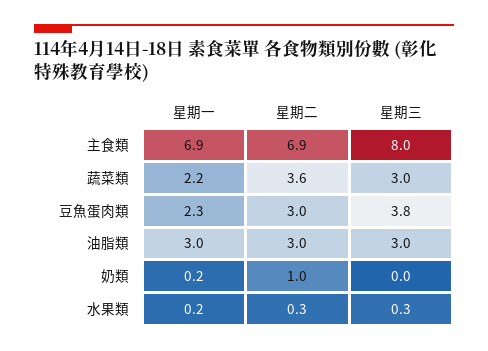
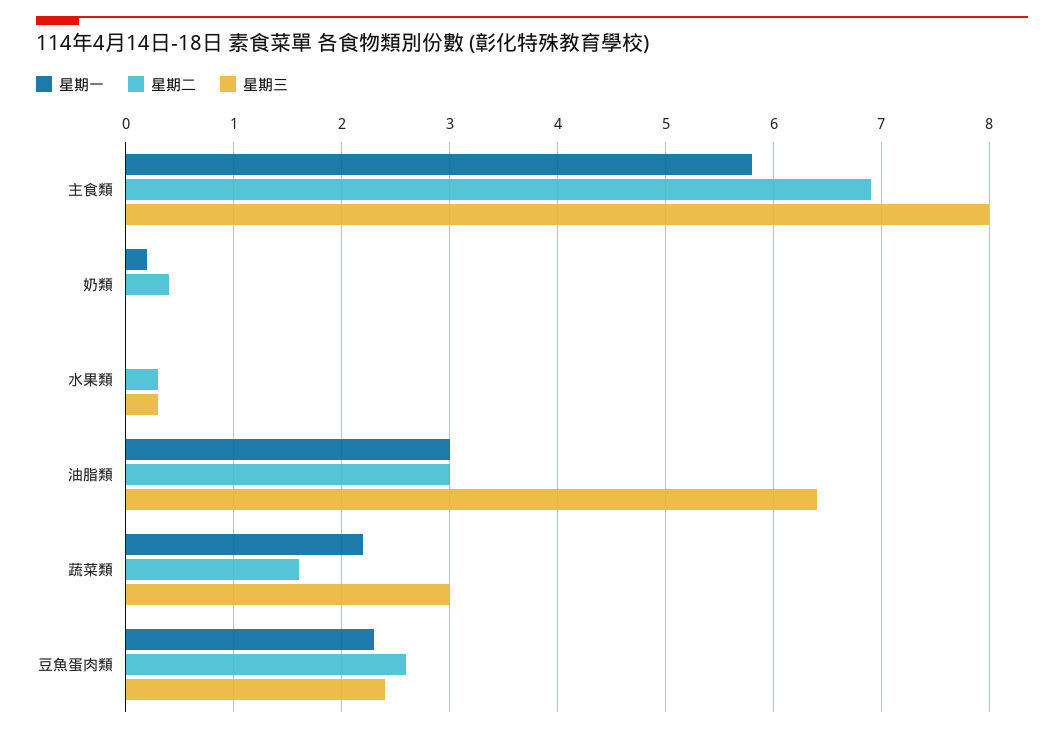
  {
    "星期一": {
-     "主食類": 6.9,
+     "主食類": 5.8,
      "蔬菜類": 2.2,
      "豆魚蛋肉類": 2.3,
      "油脂類": 3,
      "奶類": 0.2,
-     "水果類": 0.2
+     "水果類": 0
    },
    "星期二": {
      "主食類": 6.9,
-     "蔬菜類": 3.6,
+     "蔬菜類": 1.6,
-     "豆魚蛋肉類": 3,
+     "豆魚蛋肉類": 2.6,
      "油脂類": 3,
-     "奶類": 1,
+     "奶類": 0.4,
      "水果類": 0.3
    },
    "星期三": {
      "主食類": 8,
      "蔬菜類": 3,
-     "豆魚蛋肉類": 3.8,
+     "豆魚蛋肉類": 2.4,
-     "油脂類": 3,
+     "油脂類": 6.4,
      "奶類": 0,
      "水果類": 0.3
    }
  }

